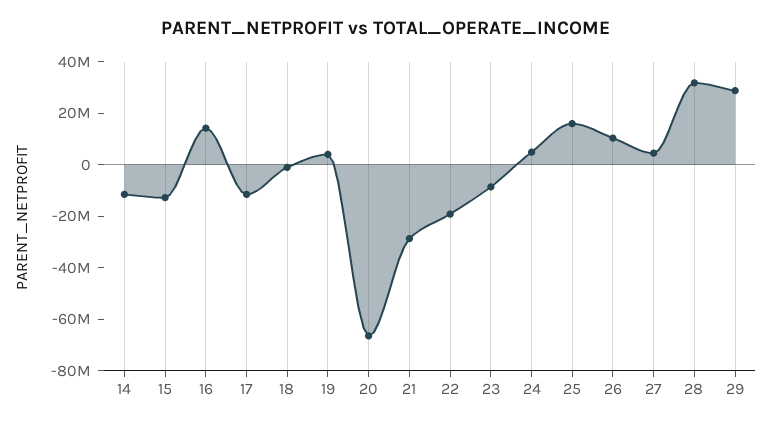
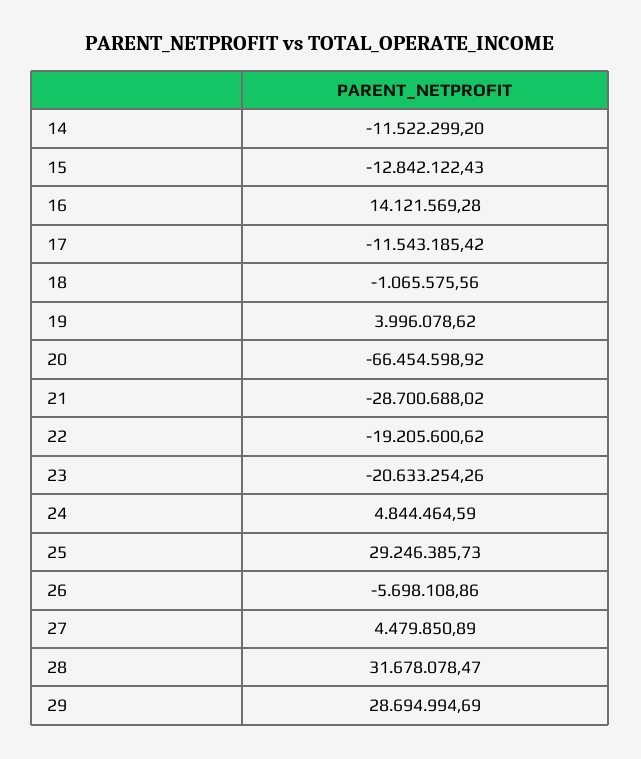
  {
    "14": -11522299.2,
    "15": -12842122.43,
    "16": 14121569.28,
    "17": -11543185.42,
    "18": -1065575.56,
    "19": 3996078.62,
    "20": -66454598.92,
    "21": -28700688.02,
    "22": -19205600.62,
-   "23": -10000000,
+   "23": -20633254.26,
    "24": 4844464.59,
-   "25": 15000000,
+   "25": 29246385.73,
-   "26": 10000000,
+   "26": -5698108.86,
    "27": 4479850.89,
    "28": 31678078.47,
    "29": 28694994.69
  }

